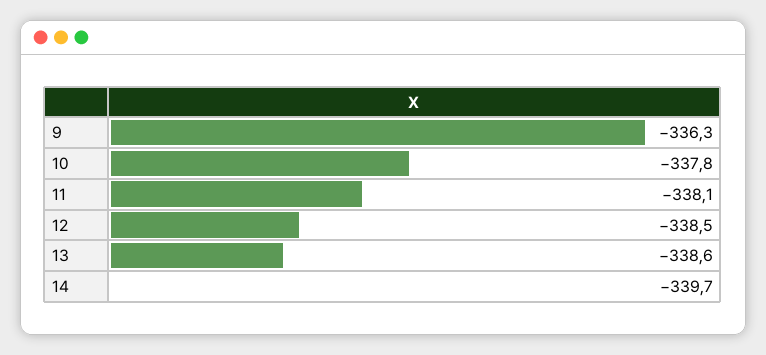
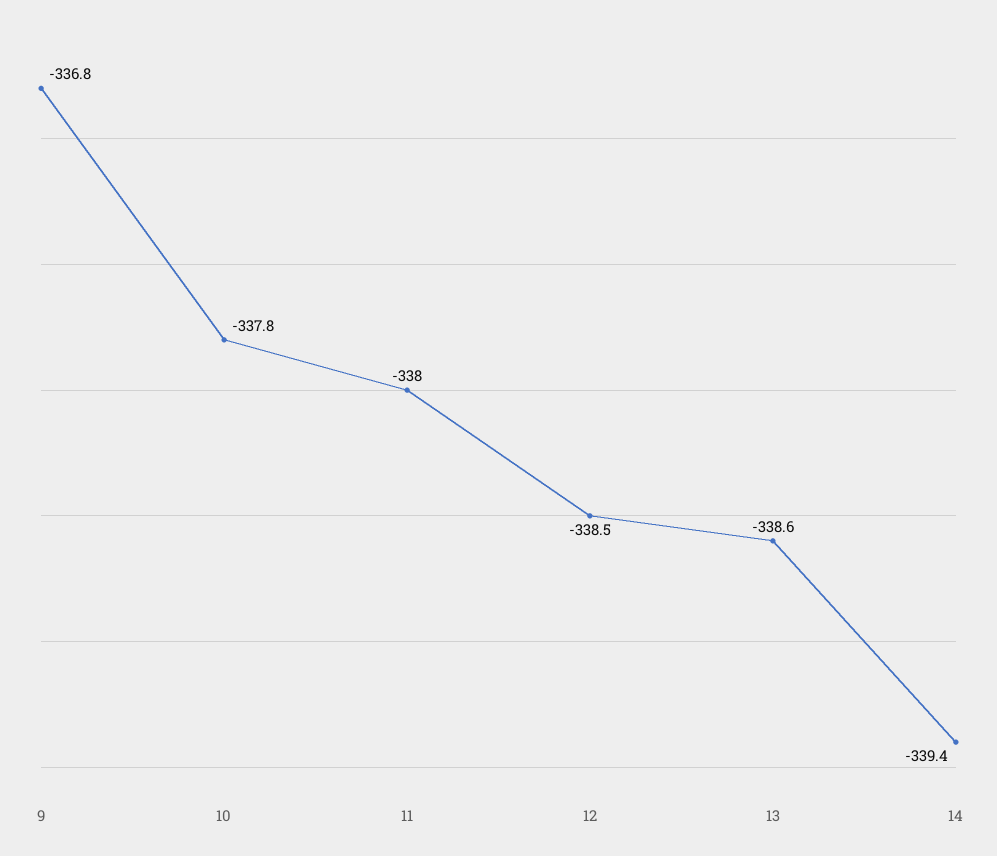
  {
-   "9": -336.3,
+   "9": -336.8,
    "10": -337.8,
-   "11": -338.1,
+   "11": -338,
    "12": -338.5,
    "13": -338.6,
-   "14": -339.7
+   "14": -339.4
  }

